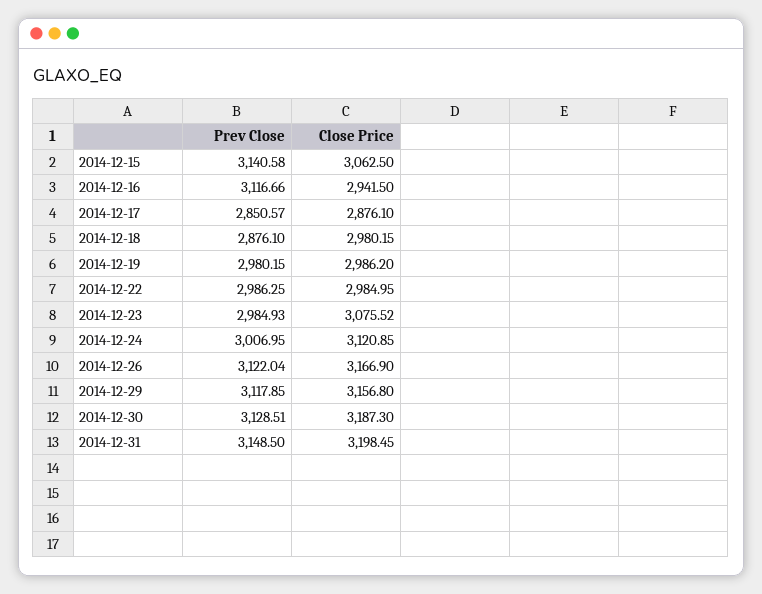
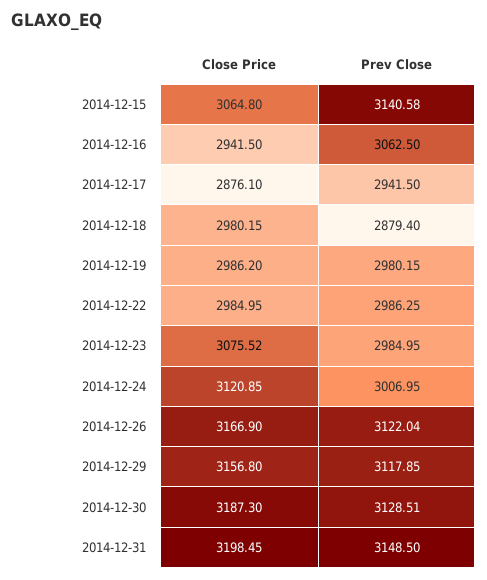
  {
    "Prev Close": {
      "2014-12-15": 3140.58,
-     "2014-12-16": 3116.66,
+     "2014-12-16": 3062.5,
-     "2014-12-17": 2850.57,
+     "2014-12-17": 2941.5,
-     "2014-12-18": 2876.1,
+     "2014-12-18": 2879.4,
      "2014-12-19": 2980.15,
      "2014-12-22": 2986.25,
-     "2014-12-23": 2984.93,
+     "2014-12-23": 2984.95,
      "2014-12-24": 3006.95,
      "2014-12-26": 3122.04,
      "2014-12-29": 3117.85,
      "2014-12-30": 3128.51,
      "2014-12-31": 3148.5
    },
    "Close Price": {
-     "2014-12-15": 3062.5,
+     "2014-12-15": 3064.8,
      "2014-12-16": 2941.5,
      "2014-12-17": 2876.1,
      "2014-12-18": 2980.15,
      "2014-12-19": 2986.2,
      "2014-12-22": 2984.95,
      "2014-12-23": 3075.52,
      "2014-12-24": 3120.85,
      "2014-12-26": 3166.9,
      "2014-12-29": 3156.8,
      "2014-12-30": 3187.3,
      "2014-12-31": 3198.45
    }
  }

